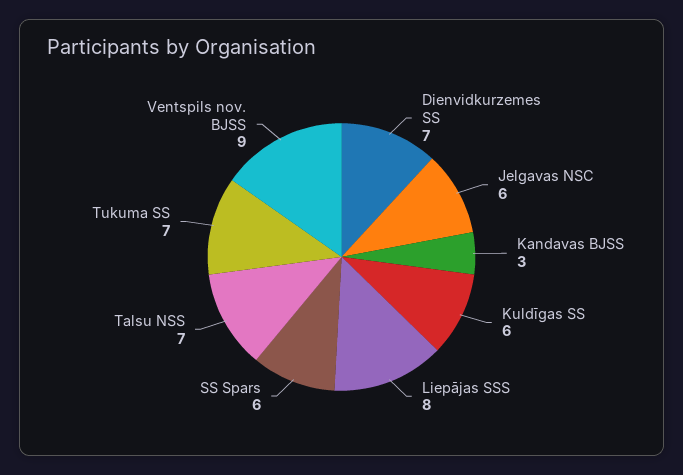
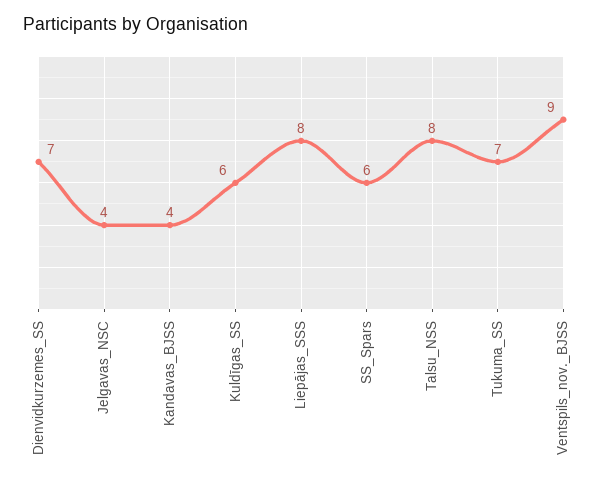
  {
    "Dienvidkurzemes SS": 7,
-   "Jelgavas NSC": 6,
+   "Jelgavas NSC": 4,
-   "Kandavas BJSS": 3,
+   "Kandavas BJSS": 4,
    "Kuldīgas SS": 6,
    "Liepājas SSS": 8,
    "SS Spars": 6,
-   "Talsu NSS": 7,
+   "Talsu NSS": 8,
    "Tukuma SS": 7,
    "Ventspils nov. BJSS": 9
  }

